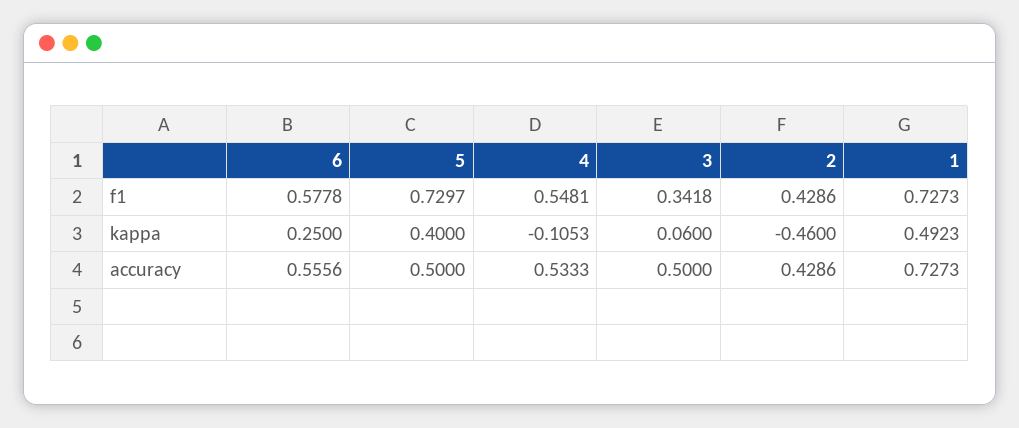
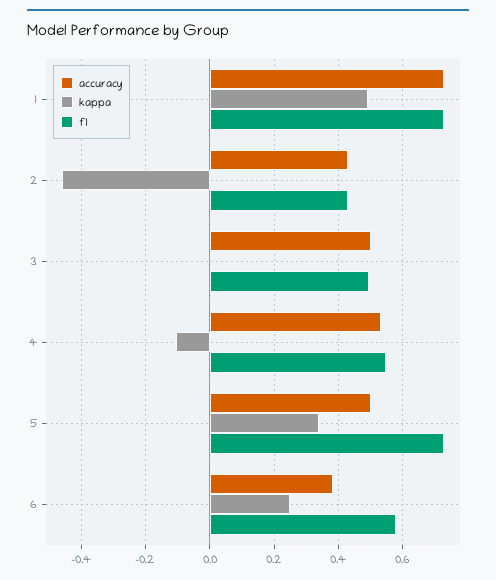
  {
    "f1": {
      "6": 0.5778,
      "5": 0.7297,
      "4": 0.5481,
-     "3": 0.3418,
+     "3": 0.5,
      "2": 0.4286,
      "1": 0.7273
    },
    "kappa": {
      "6": 0.25,
-     "5": 0.4,
+     "5": 0.34,
      "4": -0.1053,
-     "3": 0.06,
+     "3": 0,
      "2": -0.46,
      "1": 0.4923
    },
    "accuracy": {
-     "6": 0.5556,
+     "6": 0.38,
      "5": 0.5,
      "4": 0.5333,
      "3": 0.5,
      "2": 0.4286,
      "1": 0.7273
    }
  }

